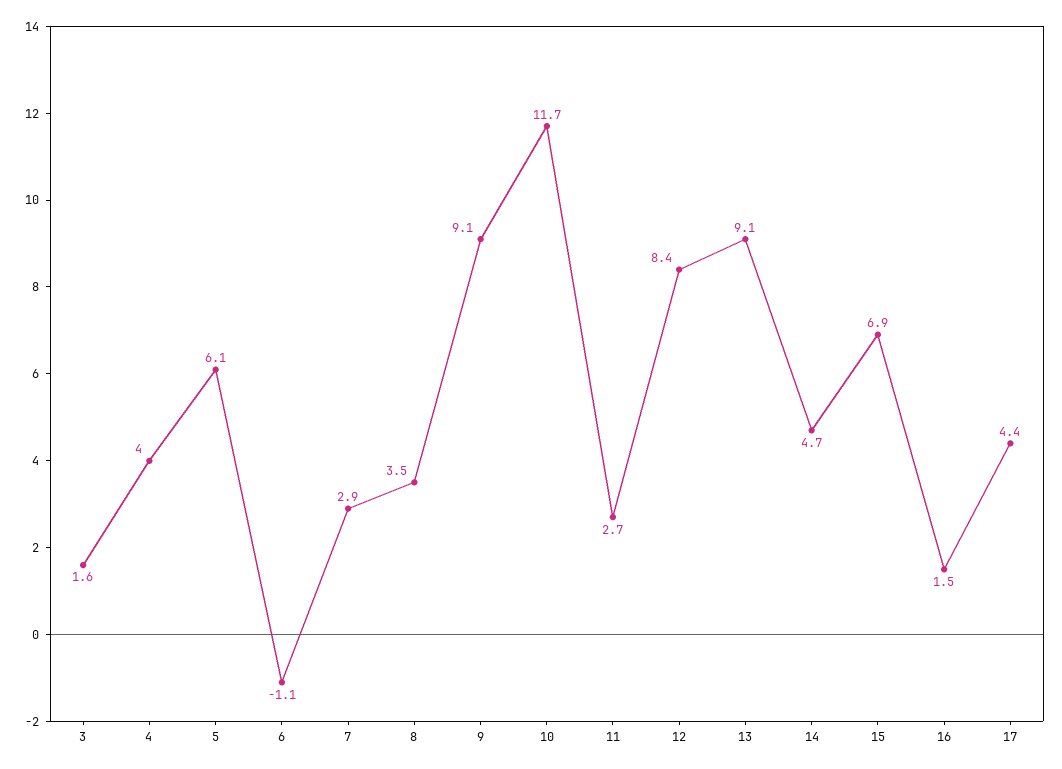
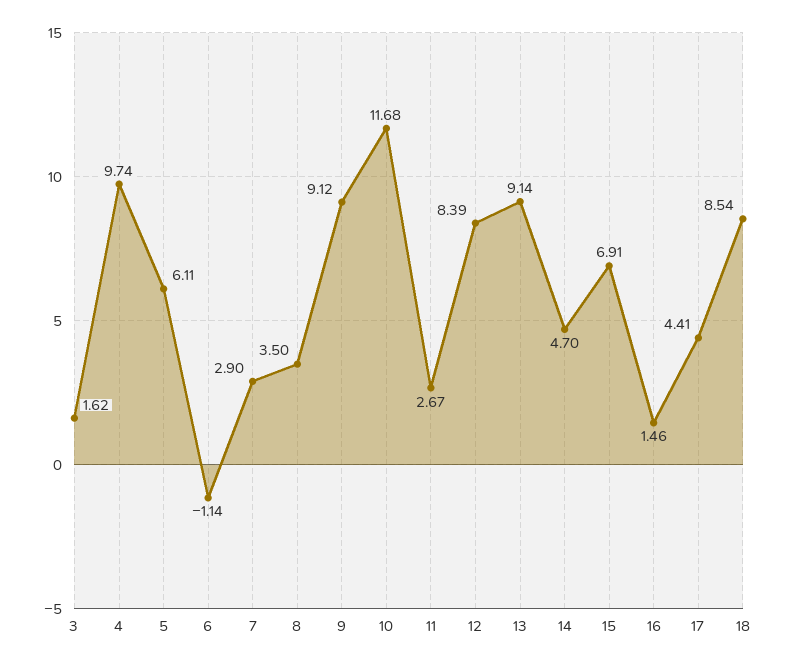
  {
    "3": 1.62,
-   "4": 4,
+   "4": 9.74,
    "5": 6.11,
    "6": -1.14,
    "7": 2.9,
    "8": 3.5,
    "9": 9.12,
    "10": 11.68,
    "11": 2.67,
    "12": 8.39,
    "13": 9.14,
    "14": 4.7,
    "15": 6.91,
    "16": 1.46,
-   "17": 4.41
+   "17": 4.41,
+   "18": 8.54
  }

